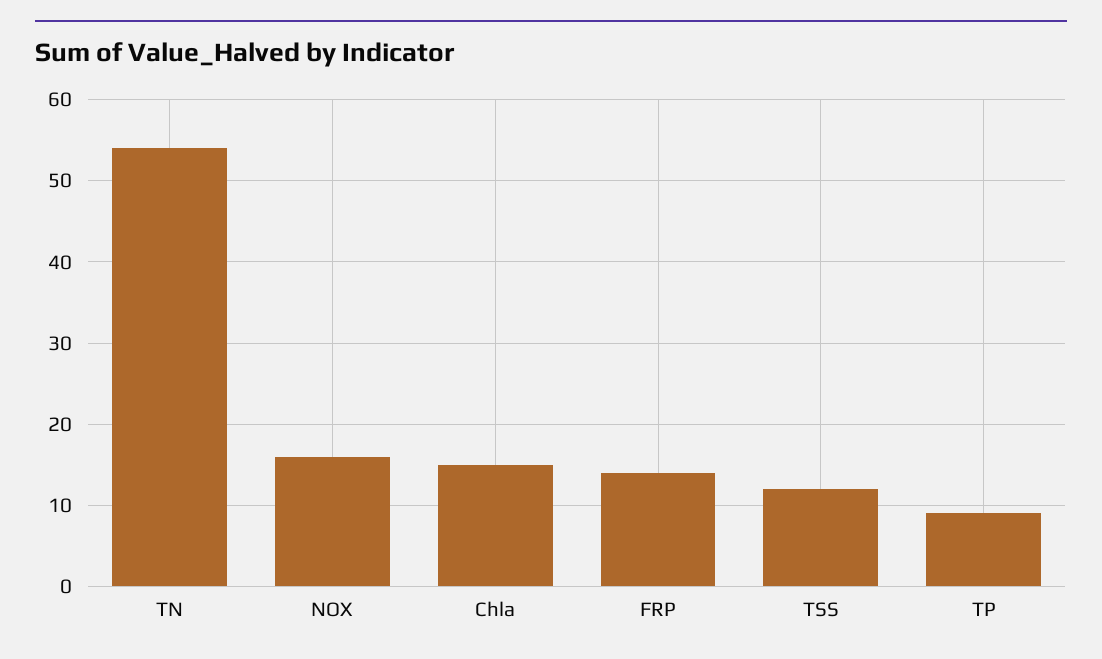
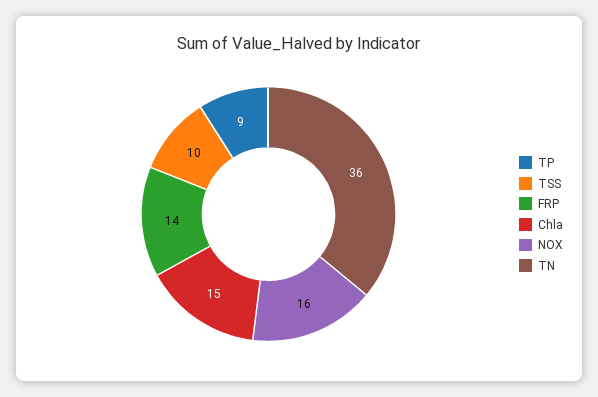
  {
-   "TN": 54,
+   "TN": 36,
    "NOX": 16,
    "Chla": 15,
    "FRP": 14,
-   "TSS": 12,
+   "TSS": 10,
    "TP": 9
  }

